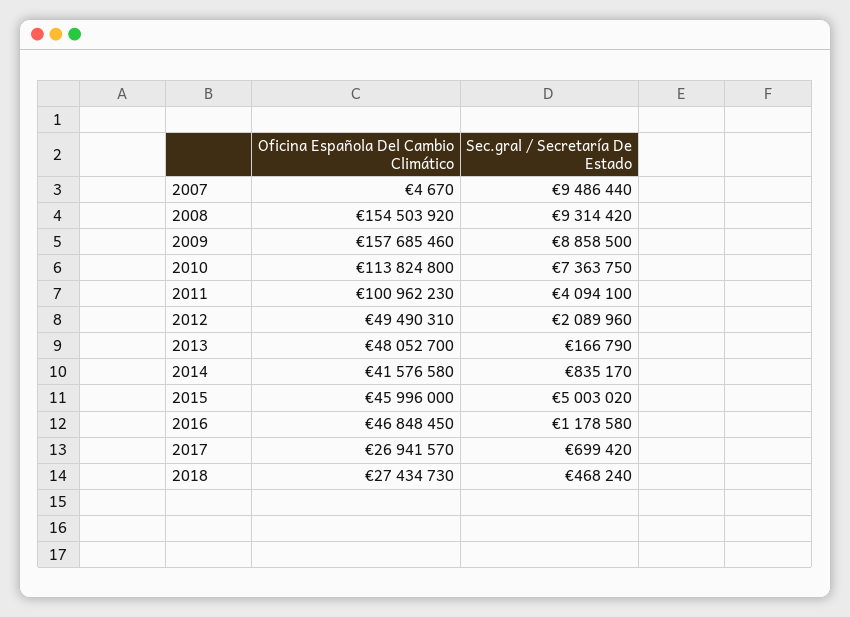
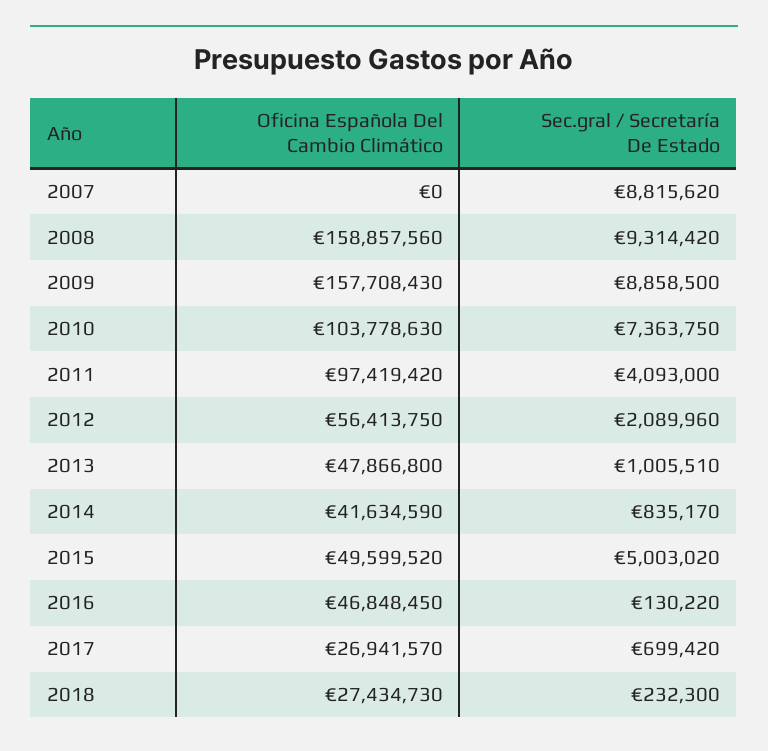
  {
    "Oficina Española Del Cambio Climático": {
-     "2007": 4670,
+     "2007": 0,
-     "2008": 154503920,
+     "2008": 158857560,
-     "2009": 157685460,
+     "2009": 157708430,
-     "2010": 113824800,
+     "2010": 103778630,
-     "2011": 100962230,
+     "2011": 97419420,
-     "2012": 49490310,
+     "2012": 56413750,
-     "2013": 48052700,
+     "2013": 47866800,
-     "2014": 41576580,
+     "2014": 41634590,
-     "2015": 45996000,
+     "2015": 49599520,
      "2016": 46848450,
      "2017": 26941570,
      "2018": 27434730
    },
    "Sec.gral / Secretaría De Estado": {
-     "2007": 9486440,
+     "2007": 8815620,
      "2008": 9314420,
      "2009": 8858500,
      "2010": 7363750,
-     "2011": 4094100,
+     "2011": 4093000,
      "2012": 2089960,
-     "2013": 166790,
+     "2013": 1005510,
      "2014": 835170,
      "2015": 5003020,
-     "2016": 1178580,
+     "2016": 130220,
      "2017": 699420,
-     "2018": 468240
+     "2018": 232300
    }
  }

